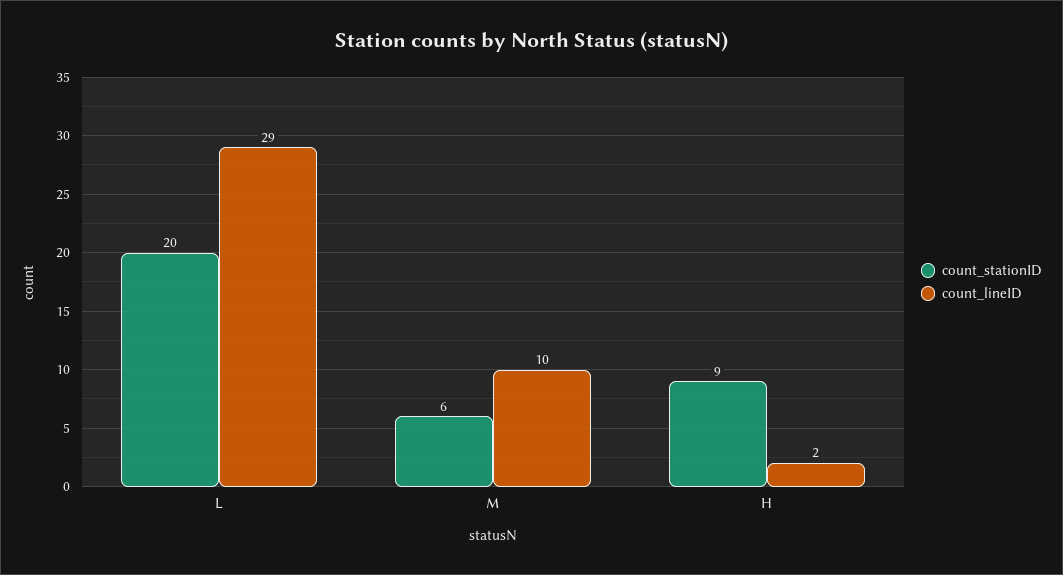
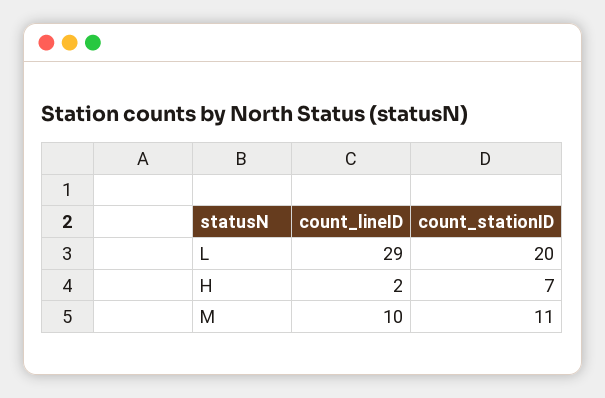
  {
    "count_stationID": {
      "L": 20,
-     "M": 6,
+     "M": 11,
-     "H": 9
+     "H": 7
    },
    "count_lineID": {
      "L": 29,
      "M": 10,
      "H": 2
    }
  }

